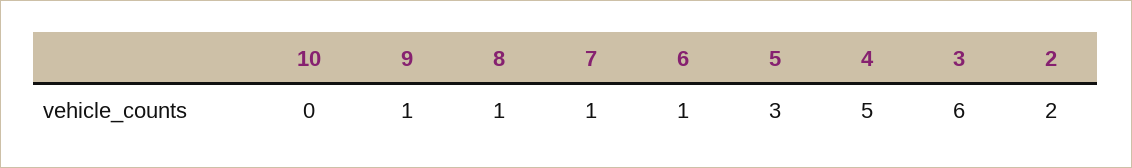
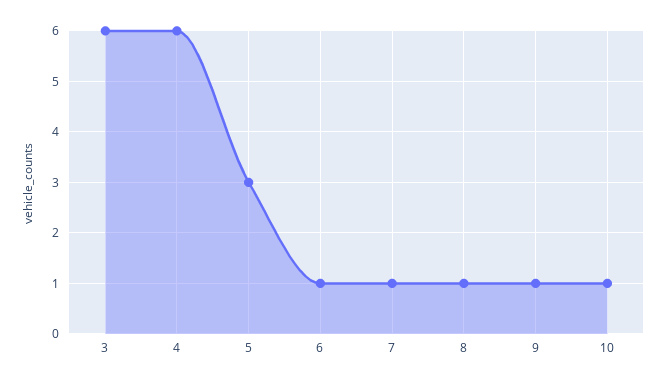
  {
-   "10": 0,
+   "10": 1,
    "9": 1,
    "8": 1,
    "7": 1,
    "6": 1,
    "5": 3,
-   "4": 5,
+   "4": 6,
-   "3": 6,
+   "3": 6
-   "2": 2
  }

